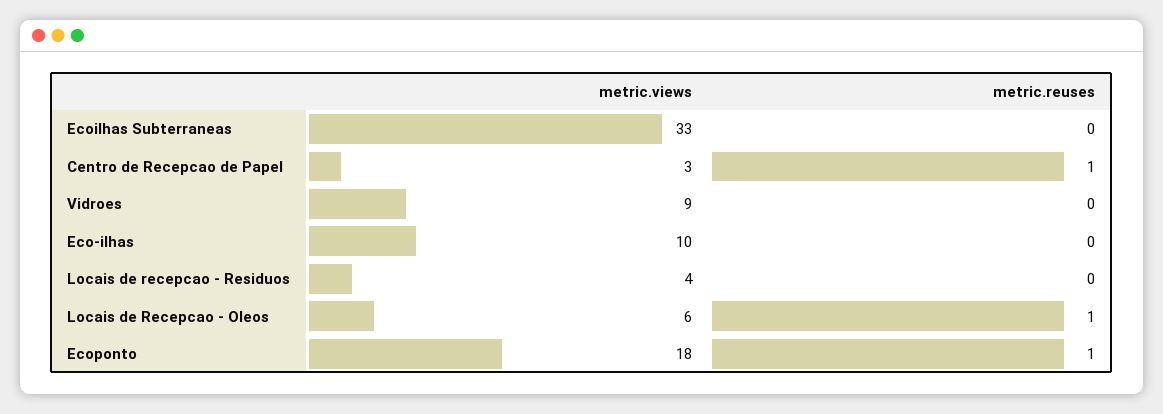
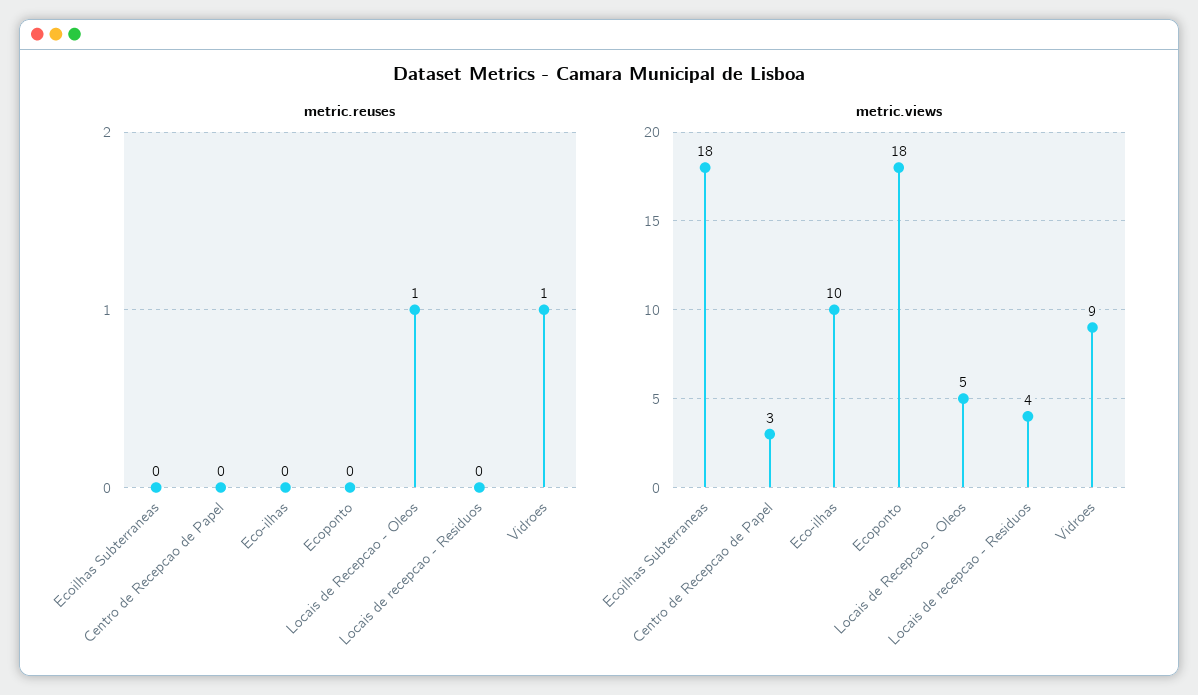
  {
    "metric.views": {
-     "Ecoilhas Subterraneas": 33,
+     "Ecoilhas Subterraneas": 18,
      "Centro de Recepcao de Papel": 3,
      "Vidroes": 9,
      "Eco-ilhas": 10,
      "Locais de recepcao - Residuos": 4,
-     "Locais de Recepcao - Oleos": 6,
+     "Locais de Recepcao - Oleos": 5,
      "Ecoponto": 18
    },
    "metric.reuses": {
      "Ecoilhas Subterraneas": 0,
-     "Centro de Recepcao de Papel": 1,
+     "Centro de Recepcao de Papel": 0,
-     "Vidroes": 0,
+     "Vidroes": 1,
      "Eco-ilhas": 0,
      "Locais de recepcao - Residuos": 0,
      "Locais de Recepcao - Oleos": 1,
-     "Ecoponto": 1
+     "Ecoponto": 0
    }
  }

